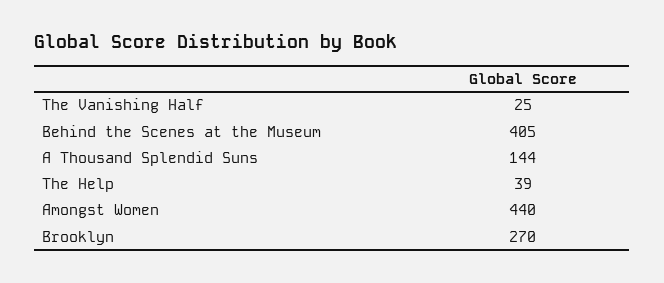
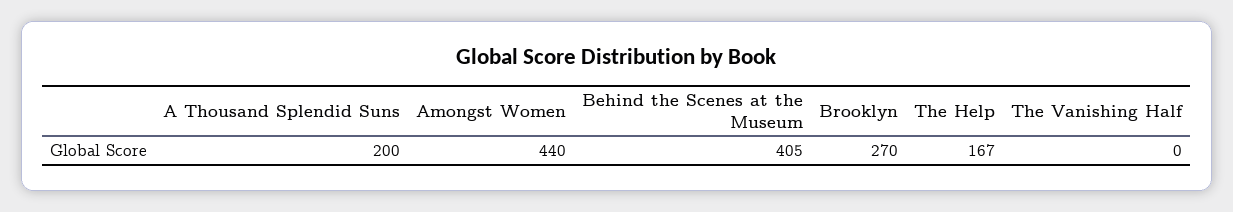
  {
-   "The Vanishing Half": 25,
+   "The Vanishing Half": 0,
    "Behind the Scenes at the Museum": 405,
-   "A Thousand Splendid Suns": 144,
+   "A Thousand Splendid Suns": 200,
-   "The Help": 39,
+   "The Help": 167,
    "Amongst Women": 440,
    "Brooklyn": 270
  }

